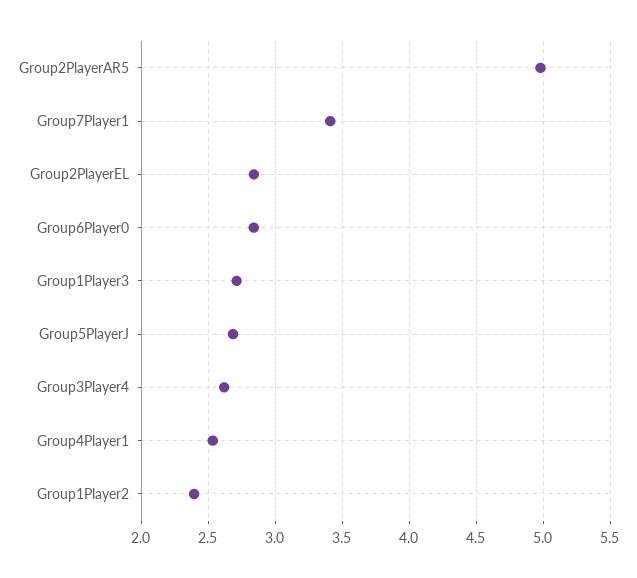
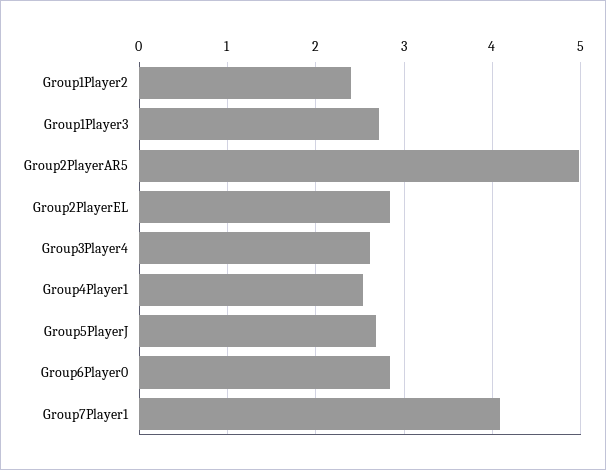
  {
    "Group2PlayerAR5": 5,
-   "Group7Player1": 3.4,
+   "Group7Player1": 4.1,
    "Group2PlayerEL": 2.85,
    "Group6Player0": 2.85,
    "Group1Player3": 2.7,
    "Group5PlayerJ": 2.7,
    "Group3Player4": 2.6,
    "Group4Player1": 2.55,
    "Group1Player2": 2.4
  }

